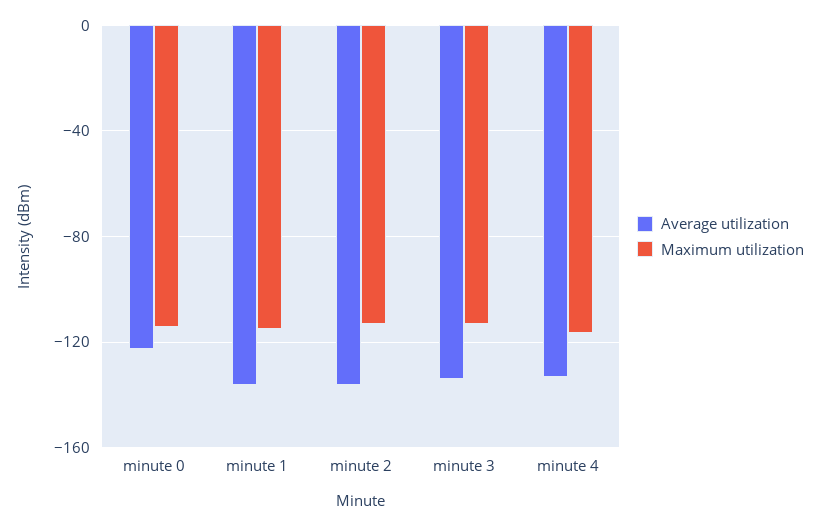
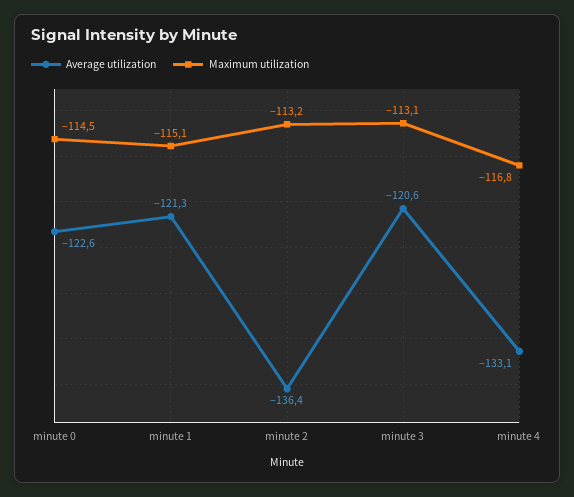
  {
    "Average utilization": {
      "minute 0": -122.6,
-     "minute 1": -135,
+     "minute 1": -121.3,
      "minute 2": -136.4,
-     "minute 3": -135,
+     "minute 3": -120.6,
      "minute 4": -133.1
    },
    "Maximum utilization": {
      "minute 0": -114.5,
      "minute 1": -115.1,
      "minute 2": -113.2,
      "minute 3": -113.1,
      "minute 4": -116.8
    }
  }

